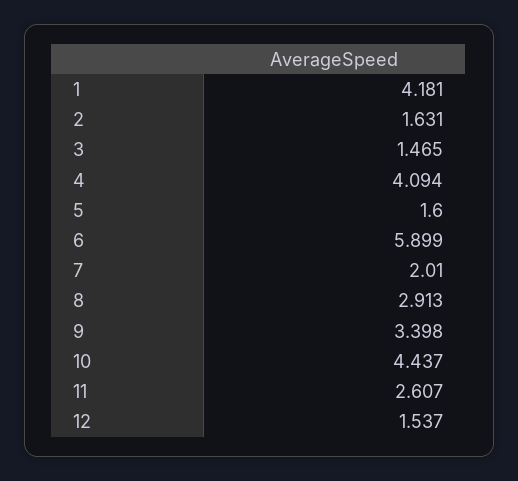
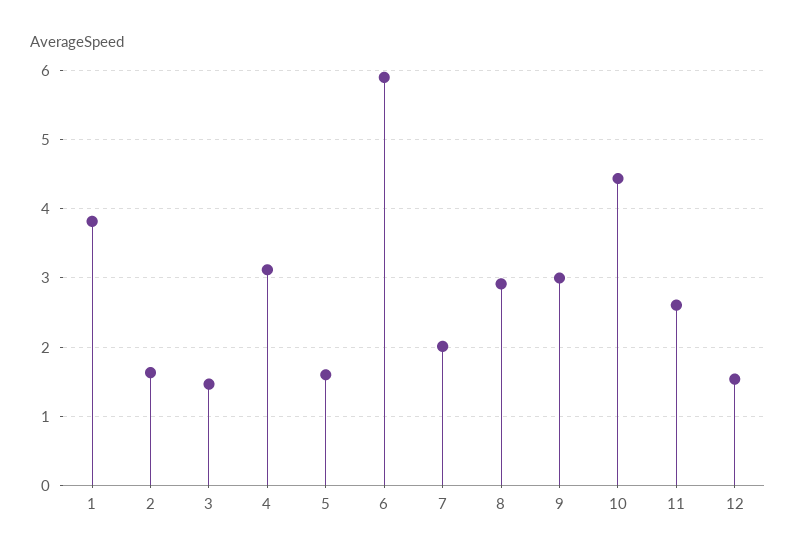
  {
-   "1": 4.181,
+   "1": 3.8,
    "2": 1.631,
    "3": 1.465,
-   "4": 4.094,
+   "4": 3.1,
    "5": 1.6,
    "6": 5.899,
    "7": 2.01,
    "8": 2.913,
-   "9": 3.398,
+   "9": 3,
    "10": 4.437,
    "11": 2.607,
    "12": 1.537
  }

